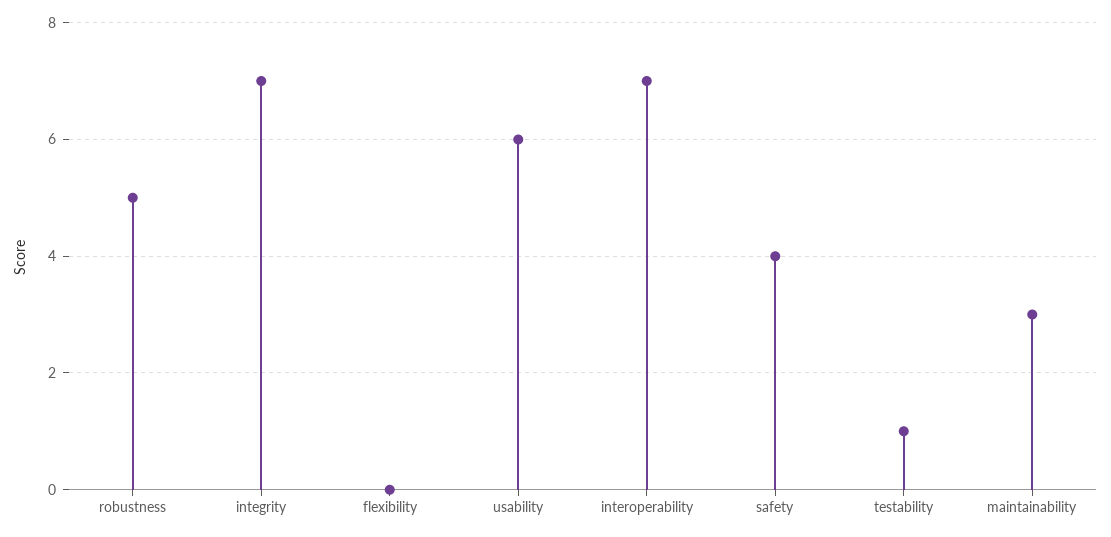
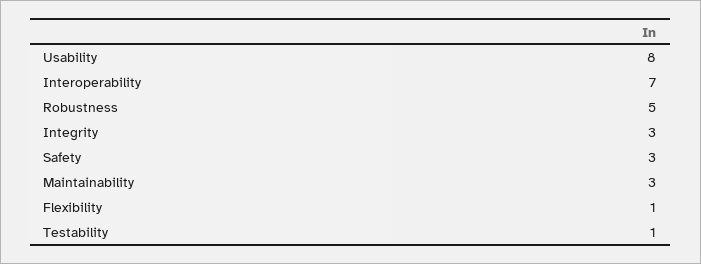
  {
    "robustness": 5,
-   "integrity": 7,
+   "integrity": 3,
-   "flexibility": 0,
+   "flexibility": 1,
-   "usability": 6,
+   "usability": 8,
    "interoperability": 7,
-   "safety": 4,
+   "safety": 3,
    "testability": 1,
    "maintainability": 3
  }

